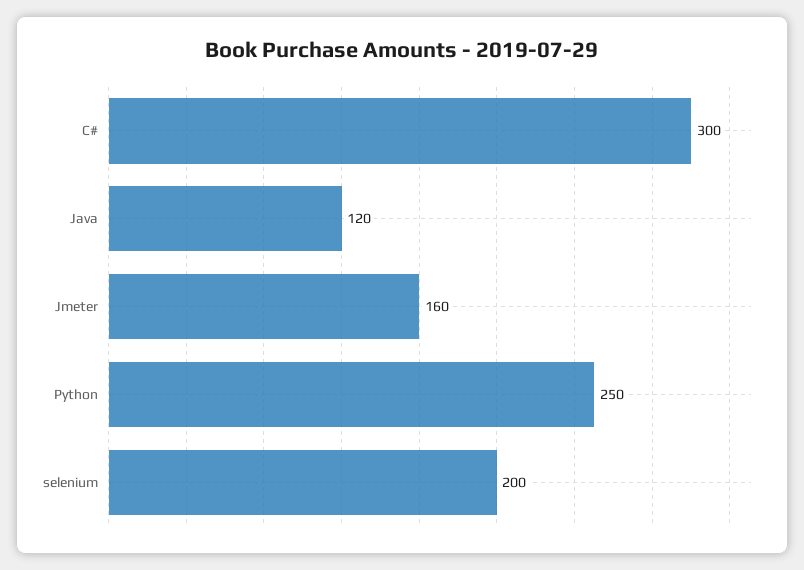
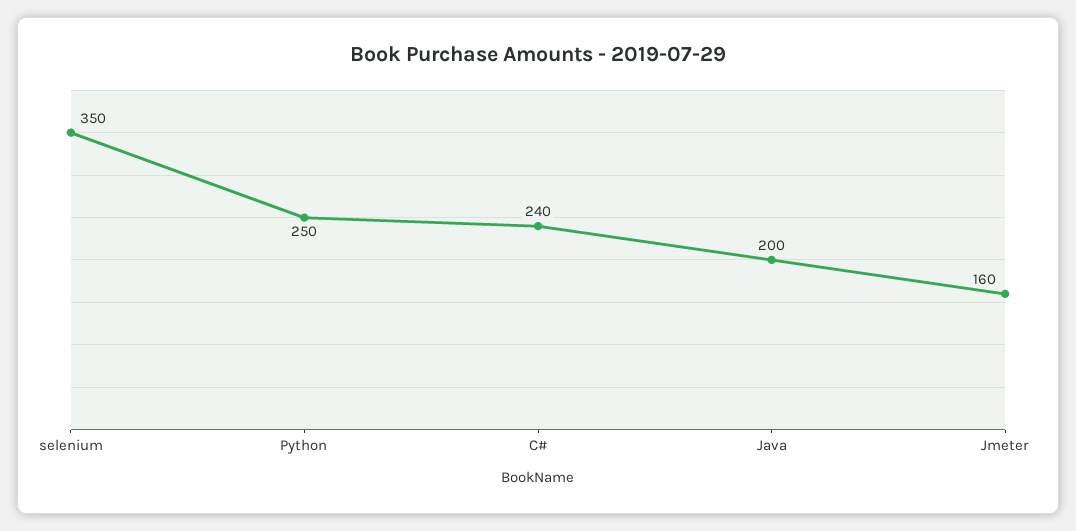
  {
-   "C#": 300,
+   "C#": 240,
-   "Java": 120,
+   "Java": 200,
    "Jmeter": 160,
    "Python": 250,
-   "selenium": 200
+   "selenium": 350
  }

